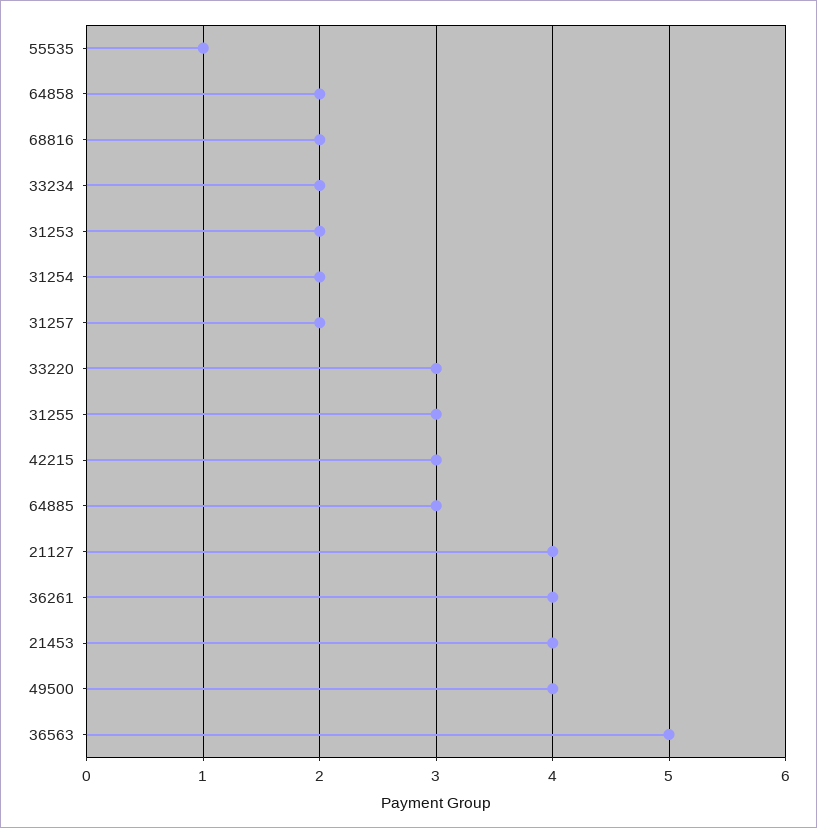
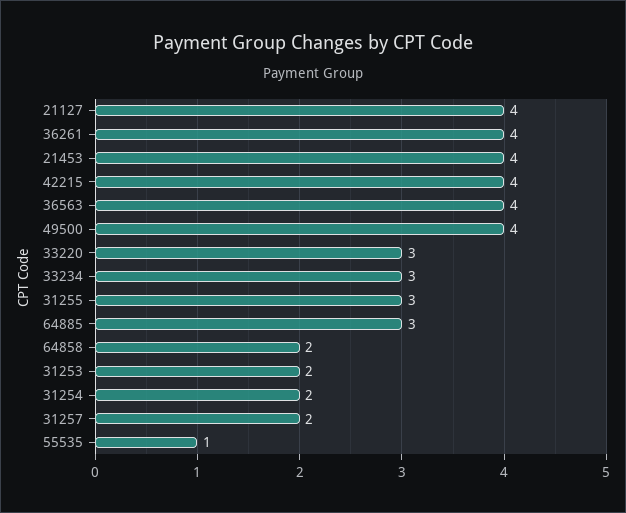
  {
    "55535": 1,
    "64858": 2,
-   "68816": 2,
-   "33234": 2,
+   "33234": 3,
    "31253": 2,
    "31254": 2,
    "31257": 2,
    "33220": 3,
    "31255": 3,
-   "42215": 3,
+   "42215": 4,
    "64885": 3,
    "21127": 4,
    "36261": 4,
    "21453": 4,
    "49500": 4,
-   "36563": 5
+   "36563": 4
  }

